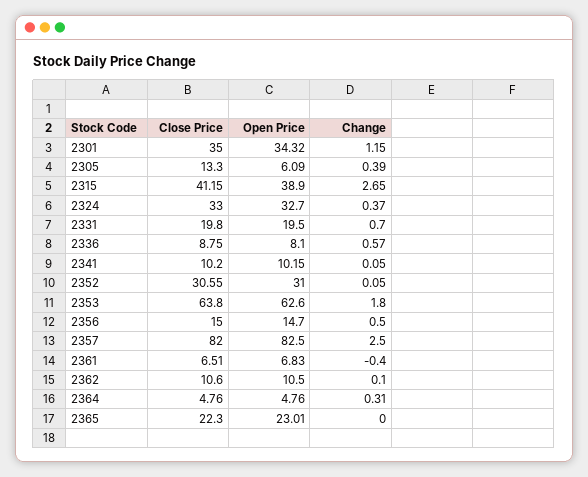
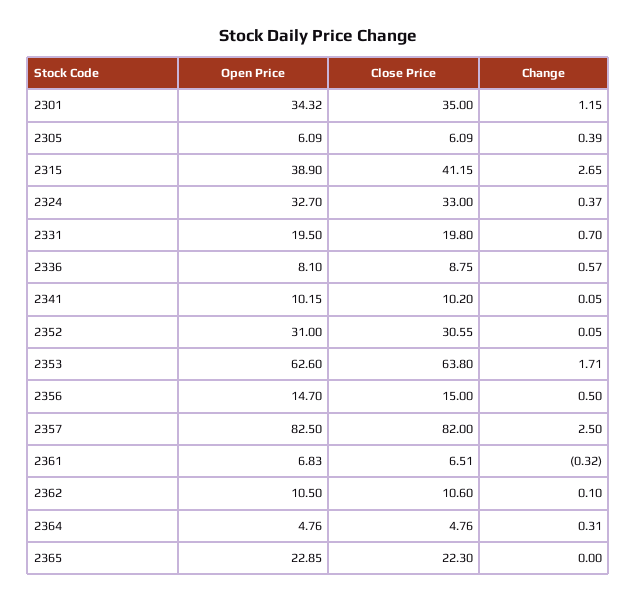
  {
    "Close Price": {
      "2301": 35,
-     "2305": 13.3,
+     "2305": 6.09,
      "2315": 41.15,
      "2324": 33,
      "2331": 19.8,
      "2336": 8.75,
      "2341": 10.2,
      "2352": 30.55,
      "2353": 63.8,
      "2356": 15,
      "2357": 82,
      "2361": 6.51,
      "2362": 10.6,
      "2364": 4.76,
      "2365": 22.3
    },
    "Open Price": {
      "2301": 34.32,
      "2305": 6.09,
      "2315": 38.9,
      "2324": 32.7,
      "2331": 19.5,
      "2336": 8.1,
      "2341": 10.15,
      "2352": 31,
      "2353": 62.6,
      "2356": 14.7,
      "2357": 82.5,
      "2361": 6.83,
      "2362": 10.5,
      "2364": 4.76,
-     "2365": 23.01
+     "2365": 22.85
    },
    "Change": {
      "2301": 1.15,
      "2305": 0.39,
      "2315": 2.65,
      "2324": 0.37,
      "2331": 0.7,
      "2336": 0.57,
      "2341": 0.05,
      "2352": 0.05,
-     "2353": 1.8,
+     "2353": 1.71,
      "2356": 0.5,
      "2357": 2.5,
-     "2361": -0.4,
+     "2361": -0.32,
      "2362": 0.1,
      "2364": 0.31,
      "2365": 0
    }
  }

